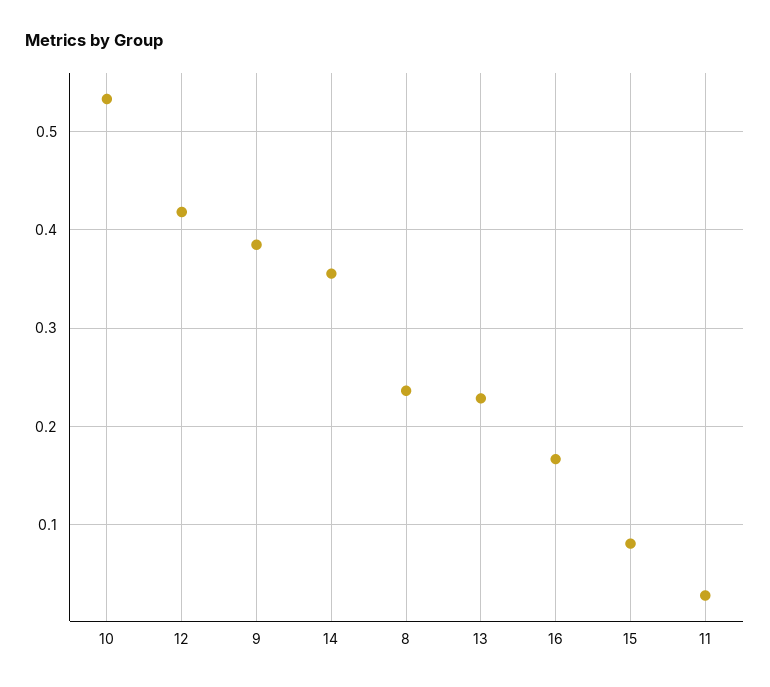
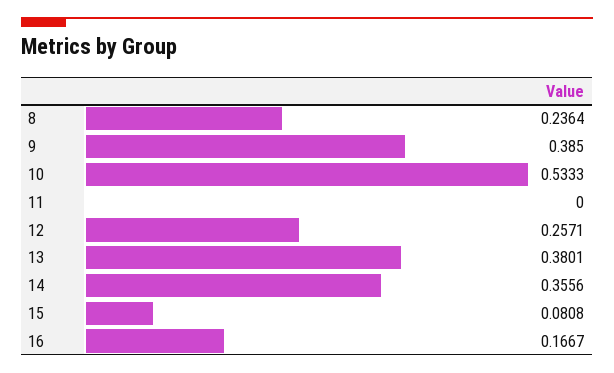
  {
    "10": 0.5333,
-   "12": 0.42,
+   "12": 0.2571,
    "9": 0.385,
    "14": 0.3556,
    "8": 0.2364,
-   "13": 0.23,
+   "13": 0.3801,
    "16": 0.1667,
    "15": 0.0808,
-   "11": 0.03
+   "11": 0
  }

